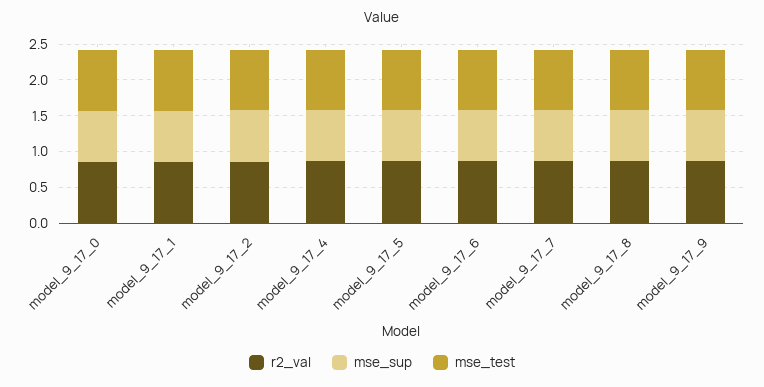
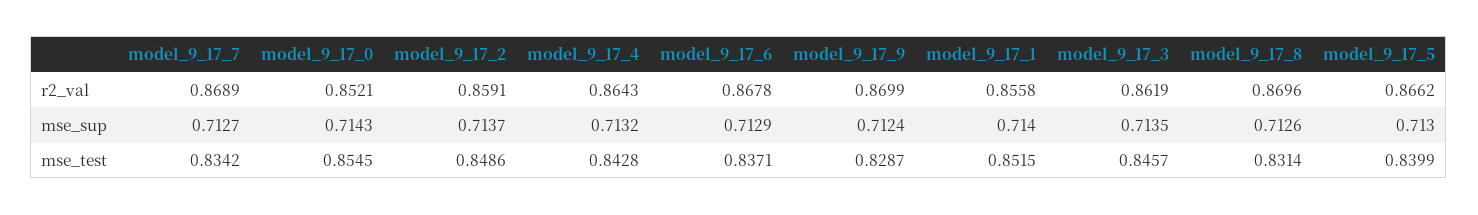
  {
    "r2_val": {
      "model_9_17_0": 0.8521,
      "model_9_17_1": 0.8558,
      "model_9_17_2": 0.8591,
      "model_9_17_4": 0.8643,
      "model_9_17_5": 0.8662,
      "model_9_17_6": 0.8678,
      "model_9_17_7": 0.8689,
      "model_9_17_8": 0.8696,
-     "model_9_17_9": 0.8699
+     "model_9_17_9": 0.8699,
+     "model_9_17_3": 0.8619
    },
    "mse_sup": {
      "model_9_17_0": 0.7143,
      "model_9_17_1": 0.714,
      "model_9_17_2": 0.7137,
      "model_9_17_4": 0.7132,
      "model_9_17_5": 0.713,
      "model_9_17_6": 0.7129,
      "model_9_17_7": 0.7127,
      "model_9_17_8": 0.7126,
-     "model_9_17_9": 0.7124
+     "model_9_17_9": 0.7124,
+     "model_9_17_3": 0.7135
    },
    "mse_test": {
      "model_9_17_0": 0.8545,
      "model_9_17_1": 0.8515,
      "model_9_17_2": 0.8486,
      "model_9_17_4": 0.8428,
      "model_9_17_5": 0.8399,
      "model_9_17_6": 0.8371,
      "model_9_17_7": 0.8342,
      "model_9_17_8": 0.8314,
-     "model_9_17_9": 0.8287
+     "model_9_17_9": 0.8287,
+     "model_9_17_3": 0.8457
    }
  }

